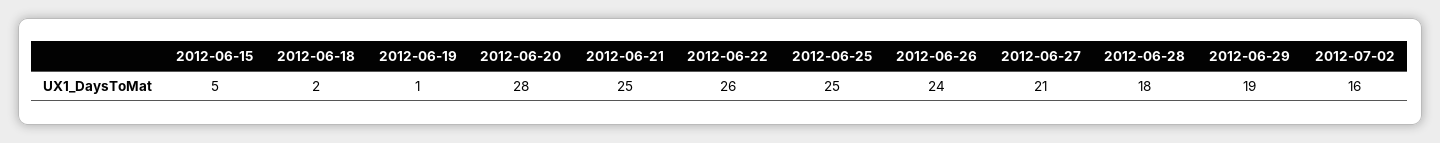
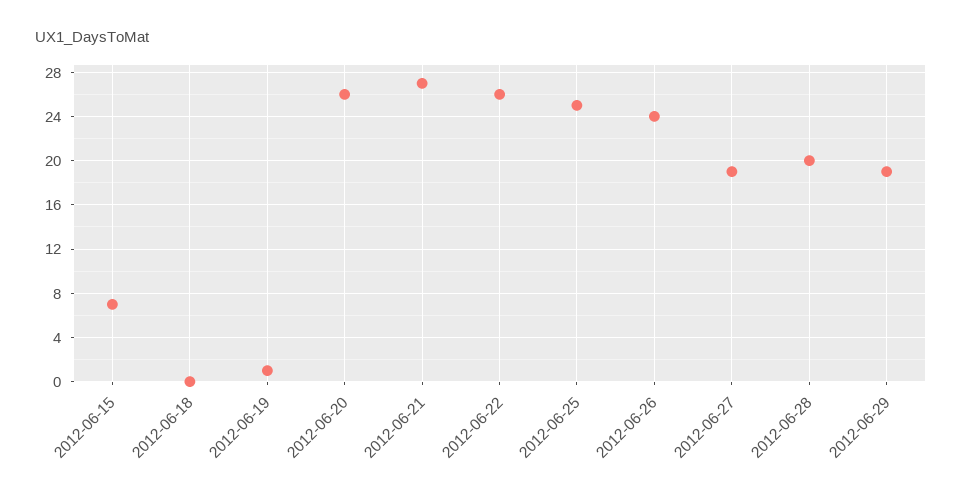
  {
-   "2012-06-15": 5,
+   "2012-06-15": 7,
-   "2012-06-18": 2,
+   "2012-06-18": 0,
    "2012-06-19": 1,
-   "2012-06-20": 28,
+   "2012-06-20": 26,
-   "2012-06-21": 25,
+   "2012-06-21": 27,
    "2012-06-22": 26,
    "2012-06-25": 25,
    "2012-06-26": 24,
-   "2012-06-27": 21,
+   "2012-06-27": 19,
-   "2012-06-28": 18,
+   "2012-06-28": 20,
-   "2012-06-29": 19,
+   "2012-06-29": 19
-   "2012-07-02": 16
  }

